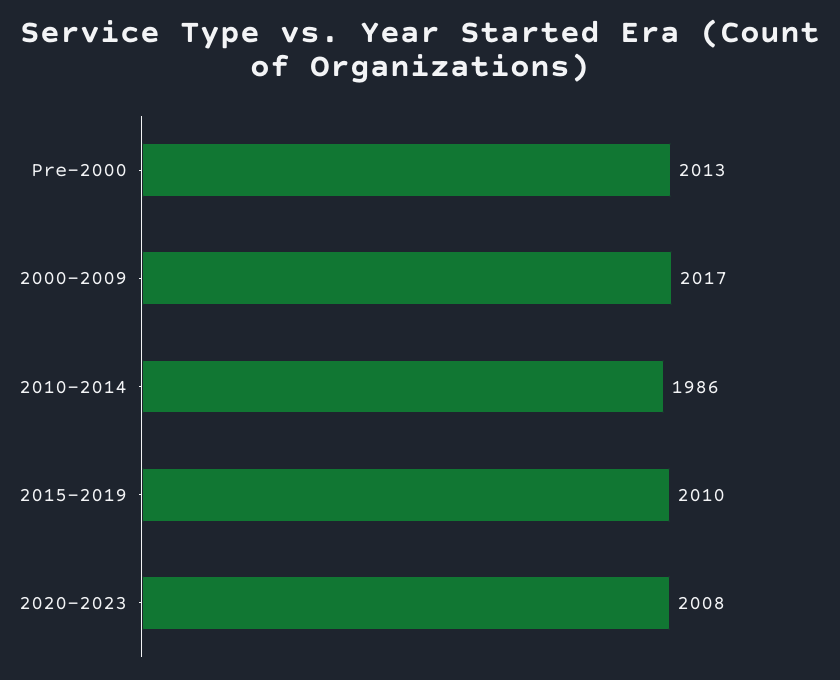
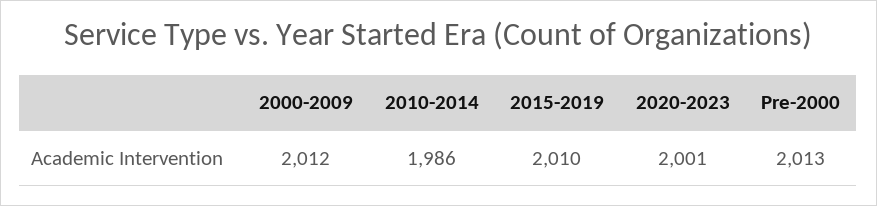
  {
    "Pre-2000": 2013,
-   "2000-2009": 2017,
+   "2000-2009": 2012,
    "2010-2014": 1986,
    "2015-2019": 2010,
-   "2020-2023": 2008
+   "2020-2023": 2001
  }

